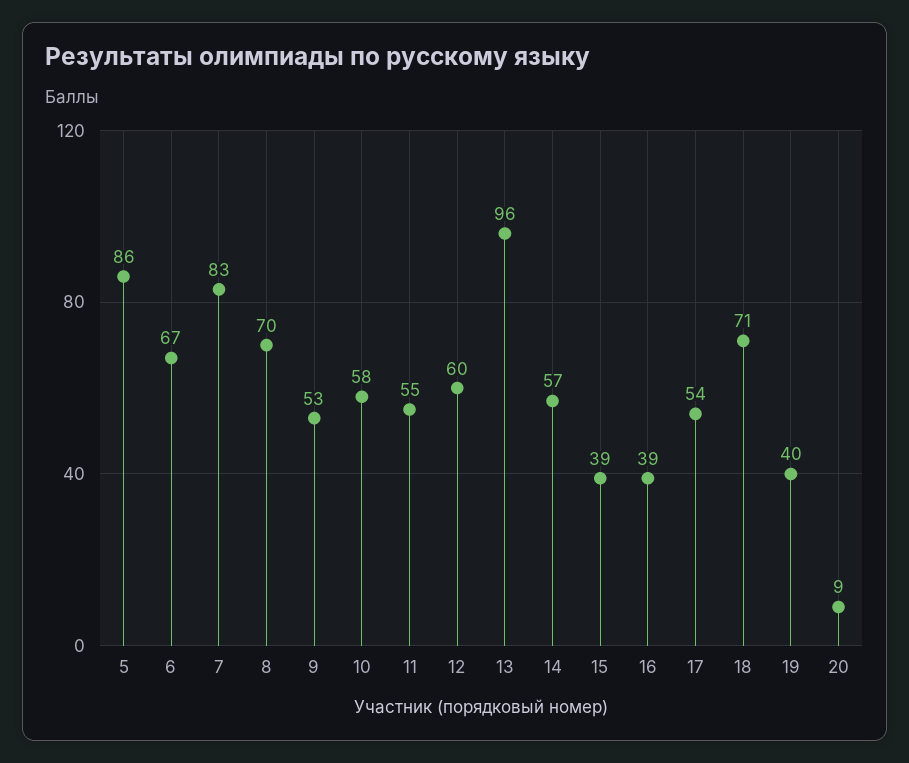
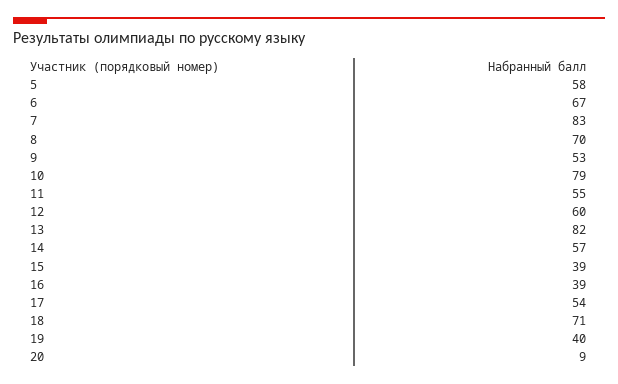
  {
-   "5": 86,
+   "5": 58,
    "6": 67,
    "7": 83,
    "8": 70,
    "9": 53,
-   "10": 58,
+   "10": 79,
    "11": 55,
    "12": 60,
-   "13": 96,
+   "13": 82,
    "14": 57,
    "15": 39,
    "16": 39,
    "17": 54,
    "18": 71,
    "19": 40,
    "20": 9
  }

